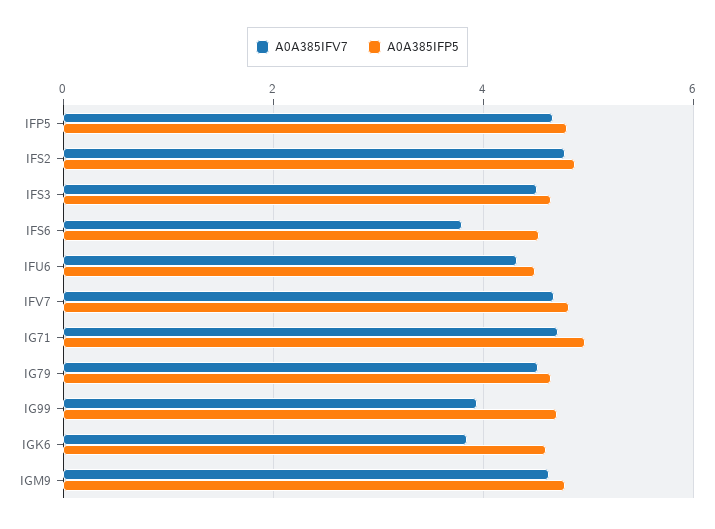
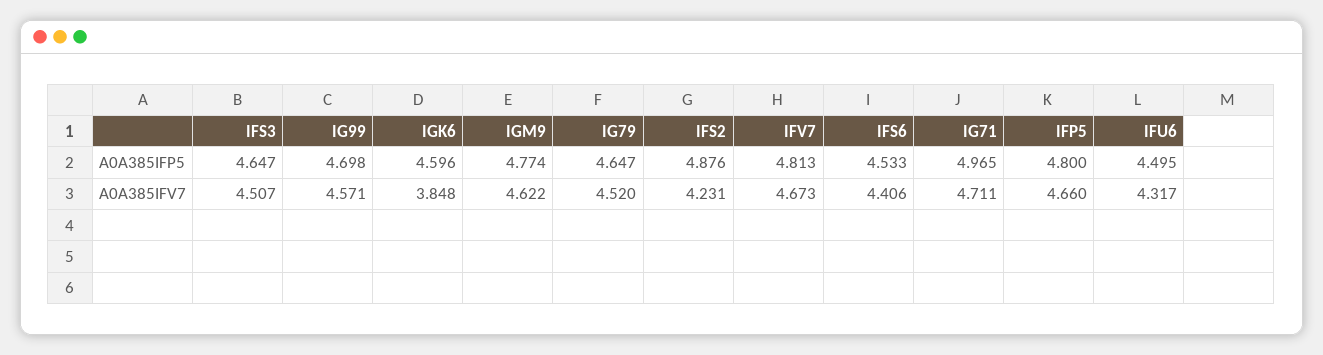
  {
    "A0A385IFV7": {
      "IFP5": 4.66,
-     "IFS2": 4.8,
+     "IFS2": 4.231,
      "IFS3": 4.507,
-     "IFS6": 3.8,
+     "IFS6": 4.406,
      "IFU6": 4.317,
      "IFV7": 4.673,
      "IG71": 4.711,
      "IG79": 4.52,
-     "IG99": 4,
+     "IG99": 4.571,
      "IGK6": 3.848,
      "IGM9": 4.622
    },
    "A0A385IFP5": {
      "IFP5": 4.8,
      "IFS2": 4.876,
      "IFS3": 4.647,
      "IFS6": 4.533,
      "IFU6": 4.495,
      "IFV7": 4.813,
      "IG71": 4.965,
      "IG79": 4.647,
      "IG99": 4.698,
      "IGK6": 4.596,
      "IGM9": 4.774
    }
  }

